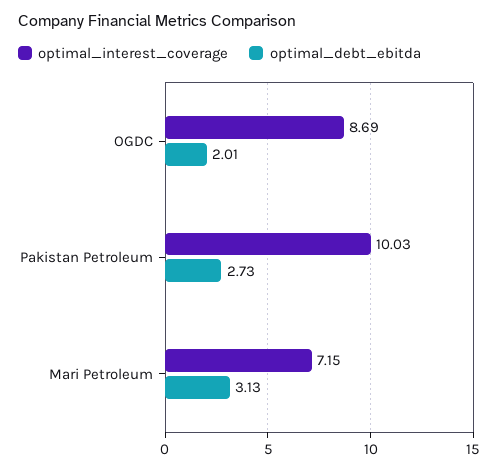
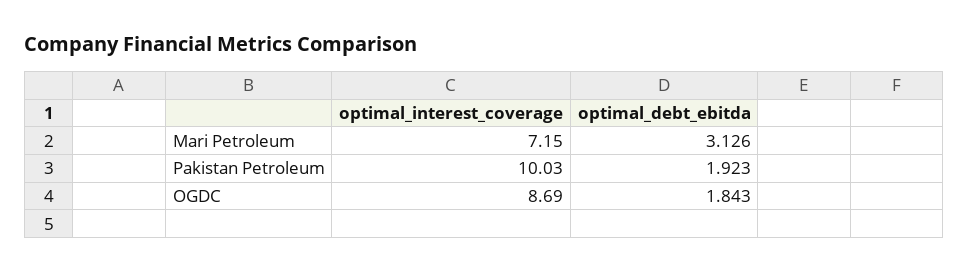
  {
    "optimal_interest_coverage": {
      "OGDC": 8.69,
      "Pakistan Petroleum": 10.03,
      "Mari Petroleum": 7.15
    },
    "optimal_debt_ebitda": {
-     "OGDC": 2.01,
+     "OGDC": 1.843,
-     "Pakistan Petroleum": 2.73,
+     "Pakistan Petroleum": 1.923,
      "Mari Petroleum": 3.126
    }
  }

